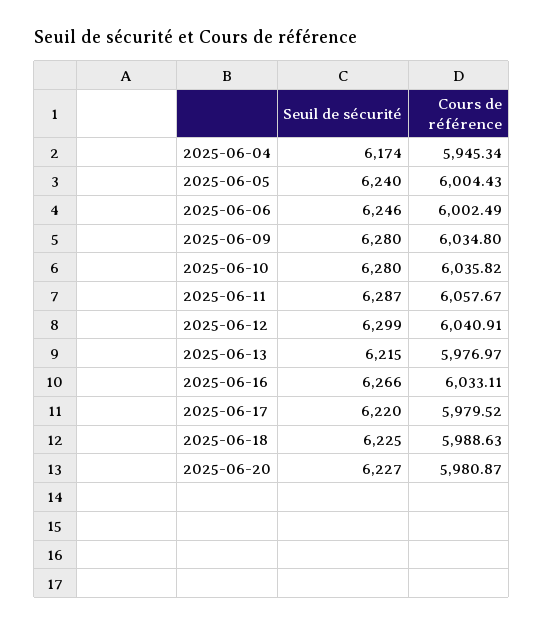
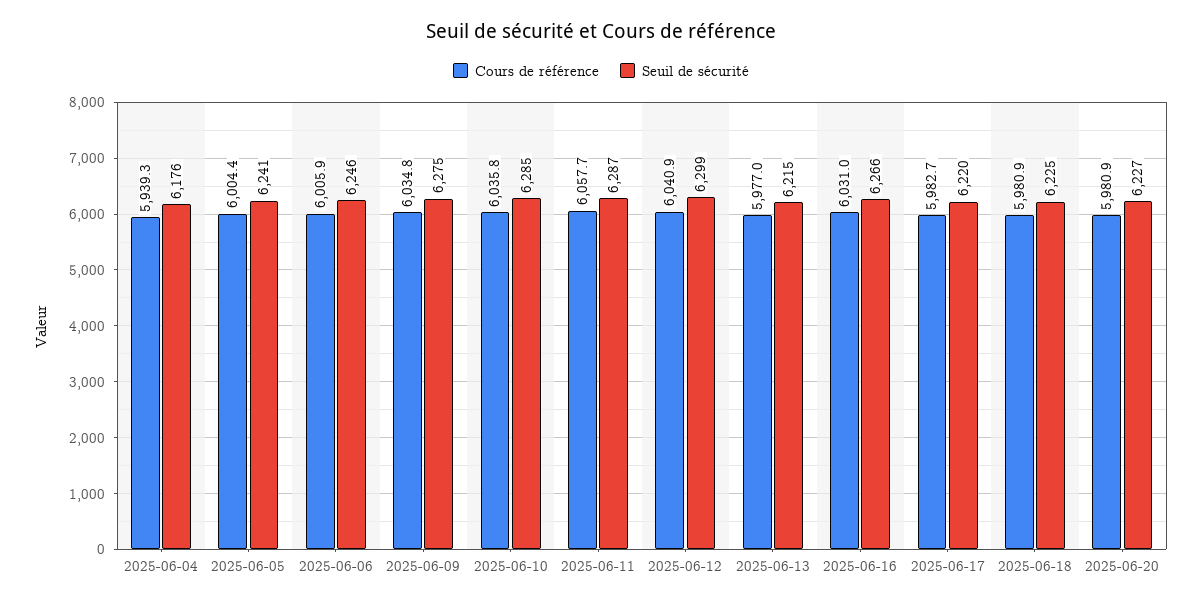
  {
    "Seuil de sécurité": {
-     "2025-06-04": 6174,
+     "2025-06-04": 6176,
-     "2025-06-05": 6240,
+     "2025-06-05": 6241,
      "2025-06-06": 6246,
-     "2025-06-09": 6280,
+     "2025-06-09": 6275,
-     "2025-06-10": 6280,
+     "2025-06-10": 6285,
      "2025-06-11": 6287,
      "2025-06-12": 6299,
      "2025-06-13": 6215,
      "2025-06-16": 6266,
      "2025-06-17": 6220,
      "2025-06-18": 6225,
      "2025-06-20": 6227
    },
    "Cours de référence": {
-     "2025-06-04": 5945.34,
+     "2025-06-04": 5939.3,
      "2025-06-05": 6004.43,
-     "2025-06-06": 6002.49,
+     "2025-06-06": 6005.9,
      "2025-06-09": 6034.8,
      "2025-06-10": 6035.82,
      "2025-06-11": 6057.67,
      "2025-06-12": 6040.91,
      "2025-06-13": 5976.97,
-     "2025-06-16": 6033.11,
+     "2025-06-16": 6031,
-     "2025-06-17": 5979.52,
+     "2025-06-17": 5982.7,
-     "2025-06-18": 5988.63,
+     "2025-06-18": 5980.9,
      "2025-06-20": 5980.87
    }
  }

